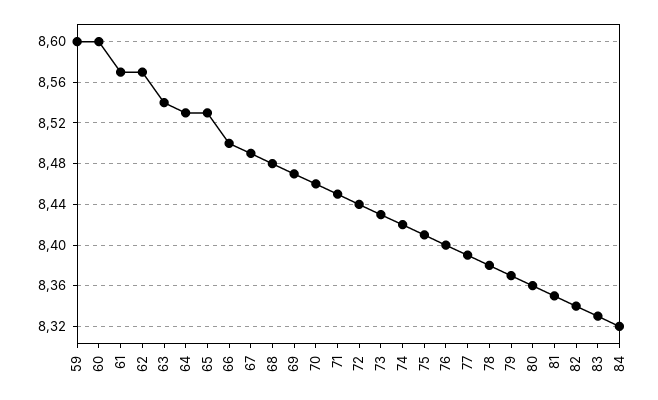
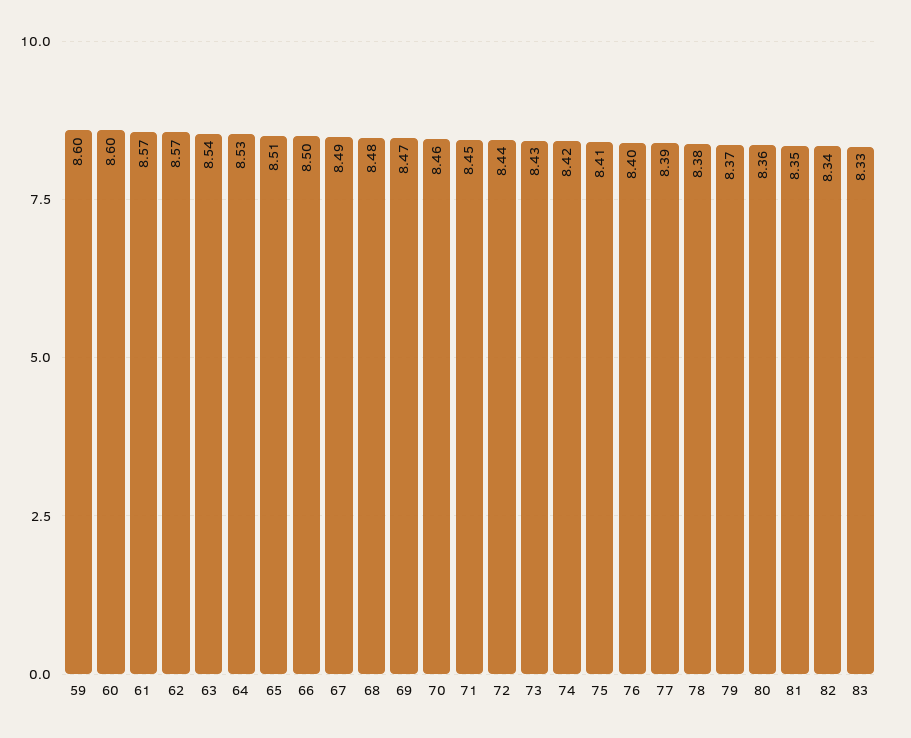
  {
    "59": 8.6,
    "60": 8.6,
    "61": 8.57,
    "62": 8.57,
    "63": 8.54,
    "64": 8.53,
-   "65": 8.53,
+   "65": 8.51,
    "66": 8.5,
    "67": 8.49,
    "68": 8.48,
    "69": 8.47,
    "70": 8.46,
    "71": 8.45,
    "72": 8.44,
    "73": 8.43,
    "74": 8.42,
    "75": 8.41,
    "76": 8.4,
    "77": 8.39,
    "78": 8.38,
    "79": 8.37,
    "80": 8.36,
    "81": 8.35,
    "82": 8.34,
-   "83": 8.33,
+   "83": 8.33
-   "84": 8.32
  }

